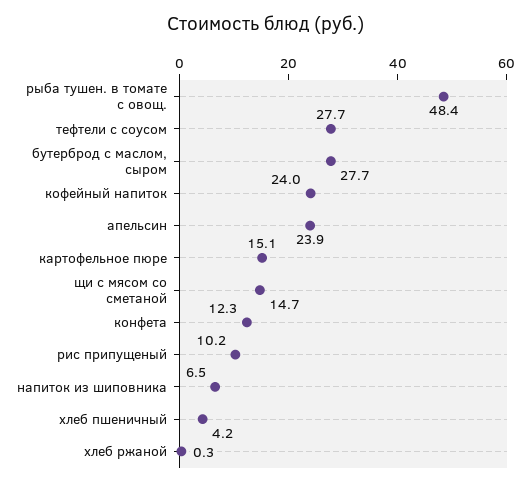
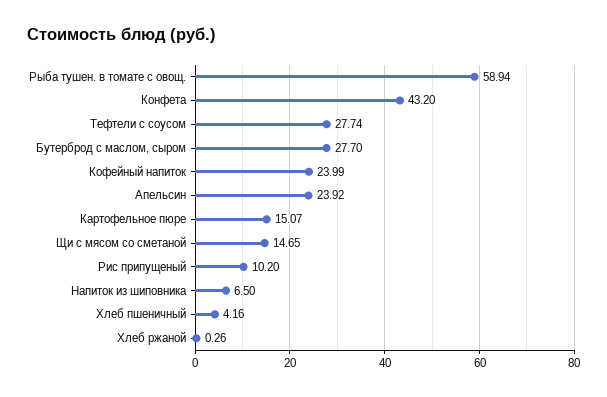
  {
-   "рыба тушен. в томате с овощ.": 48.4,
+   "рыба тушен. в томате с овощ.": 58.94,
    "тефтели с соусом": 27.74,
    "бутерброд с маслом, сыром": 27.7,
    "кофейный напиток": 23.99,
    "апельсин": 23.92,
    "картофельное пюре": 15.07,
    "щи с мясом со сметаной": 14.65,
-   "конфета": 12.3,
+   "конфета": 43.2,
    "рис припущеный": 10.2,
    "напиток из шиповника": 6.5,
    "хлеб пшеничный": 4.16,
    "хлеб ржаной": 0.26
  }

